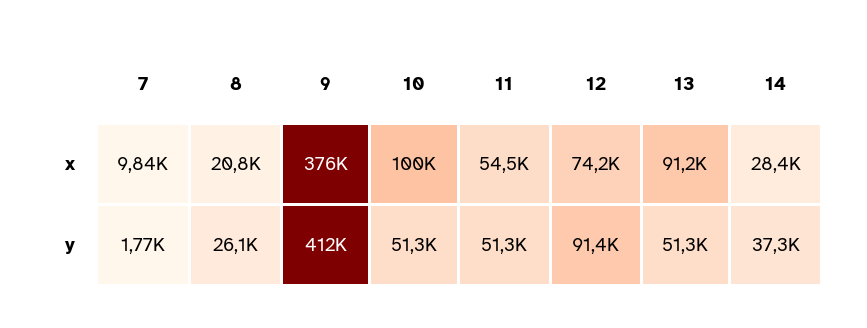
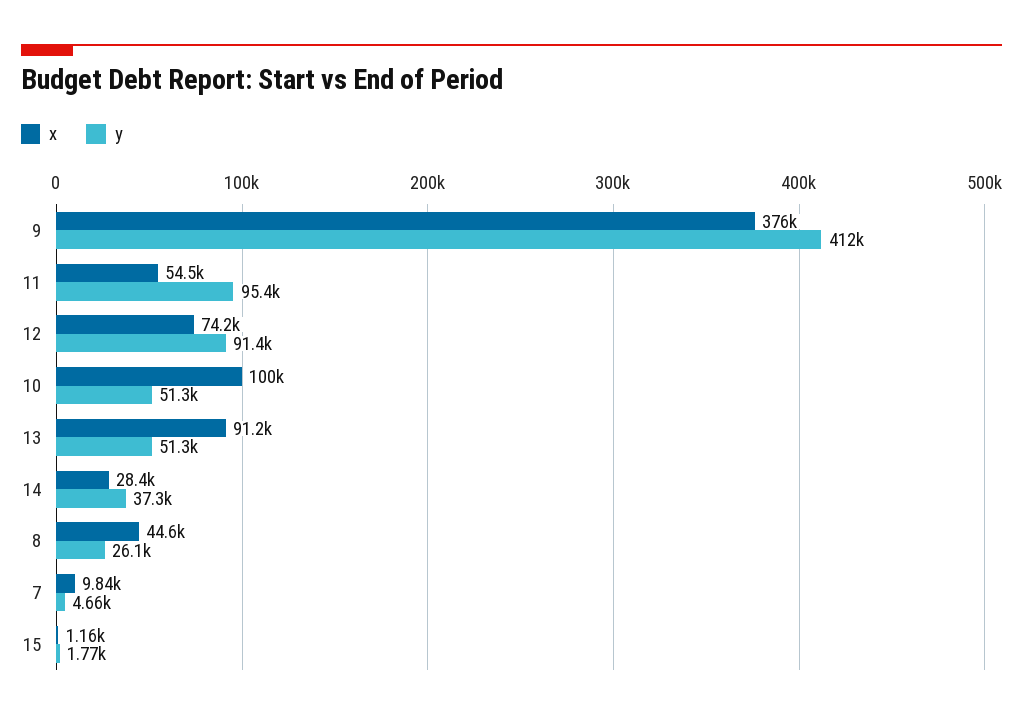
  {
    "x": {
      "7": 9840,
-     "8": 20800,
+     "8": 44600,
      "9": 376000,
      "10": 100000,
      "11": 54500,
      "12": 74200,
      "13": 91200,
-     "14": 28400
+     "14": 28400,
+     "15": 1160
    },
    "y": {
-     "7": 1770,
+     "7": 4660,
      "8": 26100,
      "9": 412000,
      "10": 51300,
-     "11": 51300,
+     "11": 95400,
      "12": 91400,
      "13": 51300,
-     "14": 37300
+     "14": 37300,
+     "15": 1770
    }
  }

